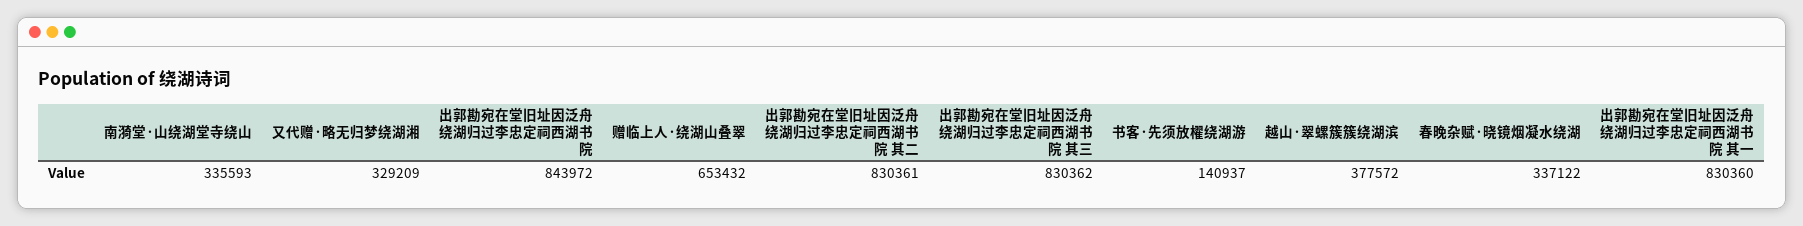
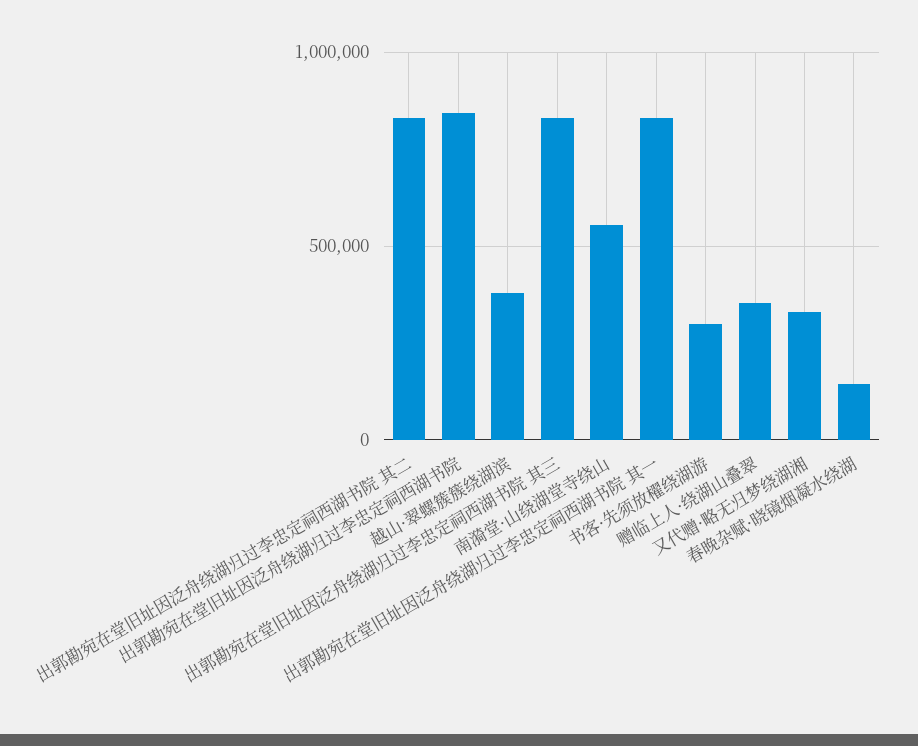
  {
-   "南漪堂·山绕湖堂寺绕山": 335593,
+   "南漪堂·山绕湖堂寺绕山": 550000,
    "又代赠·略无归梦绕湖湘": 329209,
    "出郭勘宛在堂旧址因泛舟绕湖归过李忠定祠西湖书院": 843972,
-   "赠临上人·绕湖山叠翠": 653432,
+   "赠临上人·绕湖山叠翠": 350000,
    "出郭勘宛在堂旧址因泛舟绕湖归过李忠定祠西湖书院 其二": 830361,
    "出郭勘宛在堂旧址因泛舟绕湖归过李忠定祠西湖书院 其三": 830362,
-   "书客·先须放櫂绕湖游": 140937,
+   "书客·先须放櫂绕湖游": 300000,
    "越山·翠螺簇簇绕湖滨": 377572,
-   "春晚杂赋·晓镜烟凝水绕湖": 337122,
+   "春晚杂赋·晓镜烟凝水绕湖": 150000,
    "出郭勘宛在堂旧址因泛舟绕湖归过李忠定祠西湖书院 其一": 830360
  }

